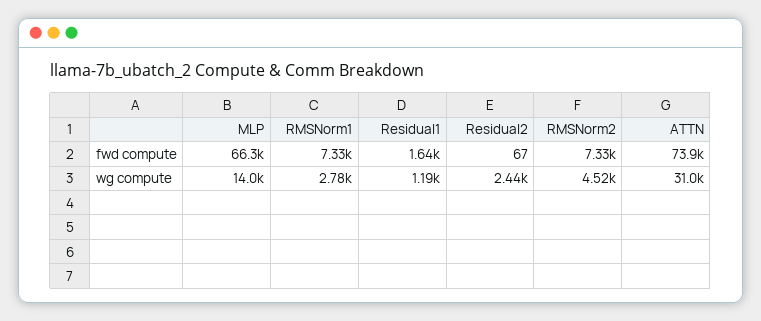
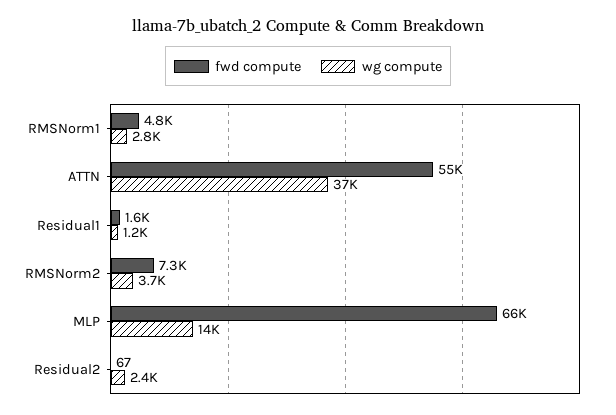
  {
    "fwd compute": {
      "MLP": 66300,
-     "RMSNorm1": 7330,
+     "RMSNorm1": 4800,
      "Residual1": 1640,
      "Residual2": 67,
      "RMSNorm2": 7330,
-     "ATTN": 73900
+     "ATTN": 55000
    },
    "wg compute": {
      "MLP": 14000,
      "RMSNorm1": 2780,
      "Residual1": 1190,
      "Residual2": 2440,
-     "RMSNorm2": 4520,
+     "RMSNorm2": 3700,
-     "ATTN": 31000
+     "ATTN": 37000
    }
  }

